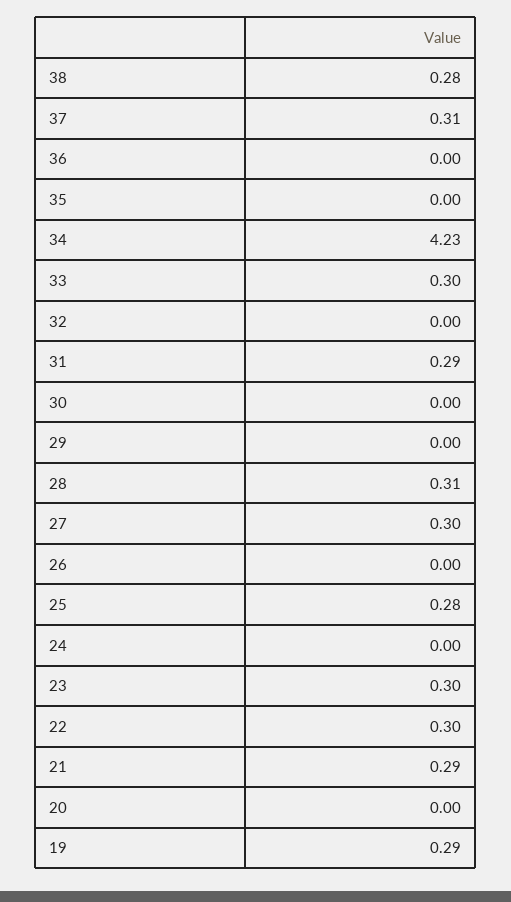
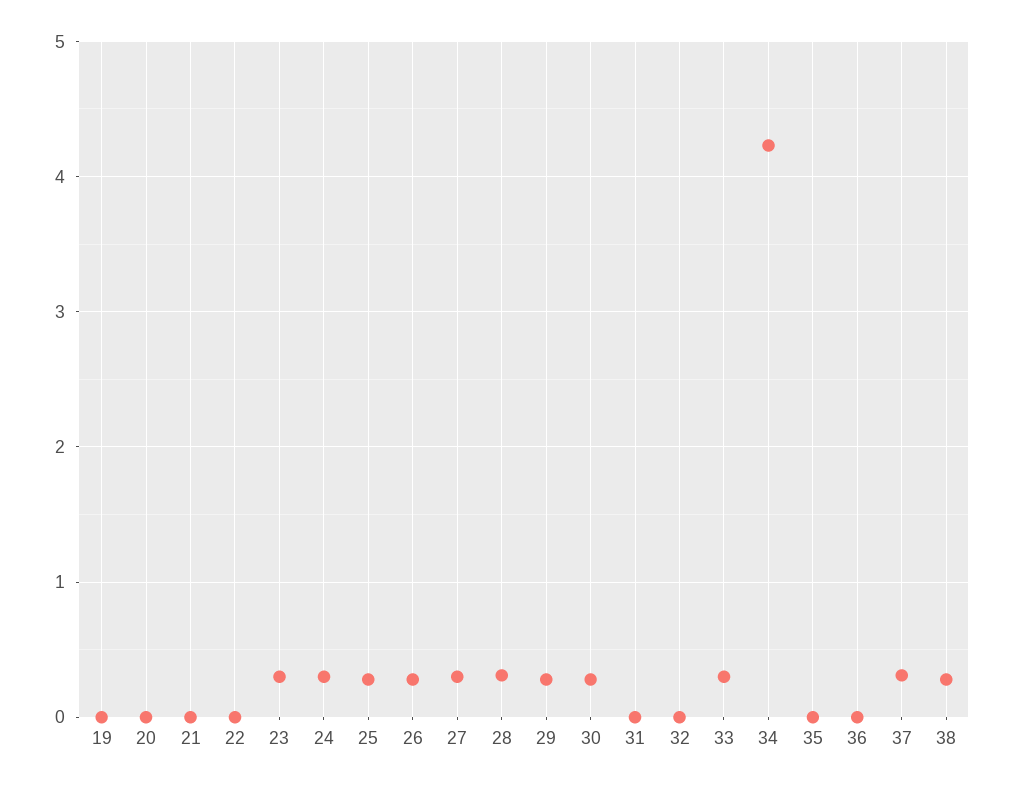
  {
    "38": 0.28,
    "37": 0.31,
    "36": 0,
    "35": 0,
    "34": 4.23,
    "33": 0.3,
    "32": 0,
-   "31": 0.29,
+   "31": 0,
-   "30": 0,
+   "30": 0.3,
-   "29": 0,
+   "29": 0.3,
    "28": 0.31,
    "27": 0.3,
-   "26": 0,
+   "26": 0.3,
    "25": 0.28,
-   "24": 0,
+   "24": 0.3,
    "23": 0.3,
-   "22": 0.3,
+   "22": 0,
-   "21": 0.29,
+   "21": 0,
    "20": 0,
-   "19": 0.29
+   "19": 0
  }

